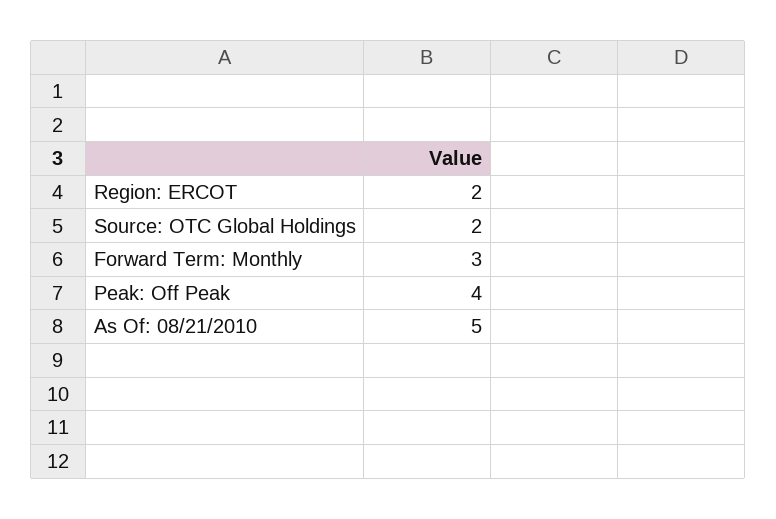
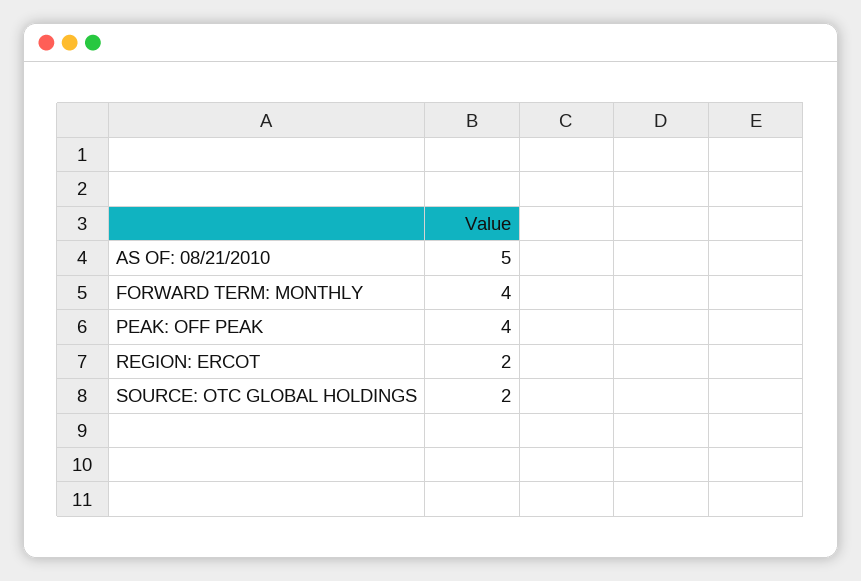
  {
    "Region: ERCOT": 2,
    "Source: OTC Global Holdings": 2,
-   "Forward Term: Monthly": 3,
+   "Forward Term: Monthly": 4,
    "Peak: Off Peak": 4,
    "As Of: 08/21/2010": 5
  }

